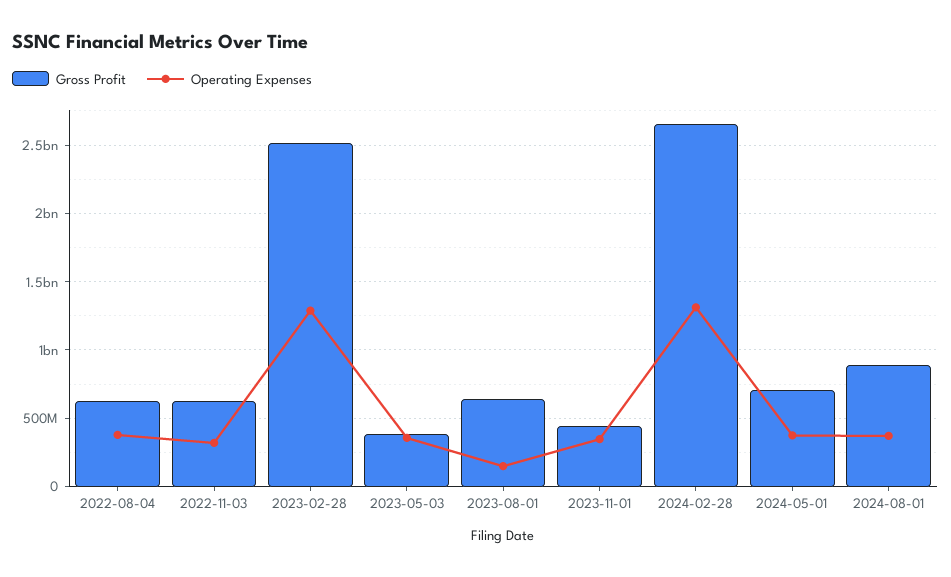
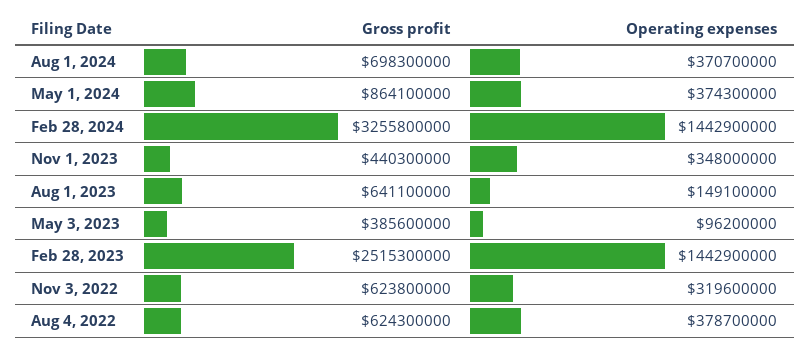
  {
    "Gross Profit": {
      "2022-08-04": 624300000,
      "2022-11-03": 623800000,
      "2023-02-28": 2515300000,
      "2023-05-03": 385600000,
      "2023-08-01": 641100000,
      "2023-11-01": 440300000,
-     "2024-02-28": 2650000000,
+     "2024-02-28": 3255800000,
-     "2024-05-01": 700000000,
+     "2024-05-01": 864100000,
-     "2024-08-01": 900000000
+     "2024-08-01": 698300000
    },
    "Operating Expenses": {
      "2022-08-04": 378700000,
      "2022-11-03": 319600000,
-     "2023-02-28": 1300000000,
+     "2023-02-28": 1442900000,
-     "2023-05-03": 350000000,
+     "2023-05-03": 96200000,
      "2023-08-01": 149100000,
      "2023-11-01": 348000000,
-     "2024-02-28": 1300000000,
+     "2024-02-28": 1442900000,
      "2024-05-01": 374300000,
      "2024-08-01": 370700000
    }
  }

